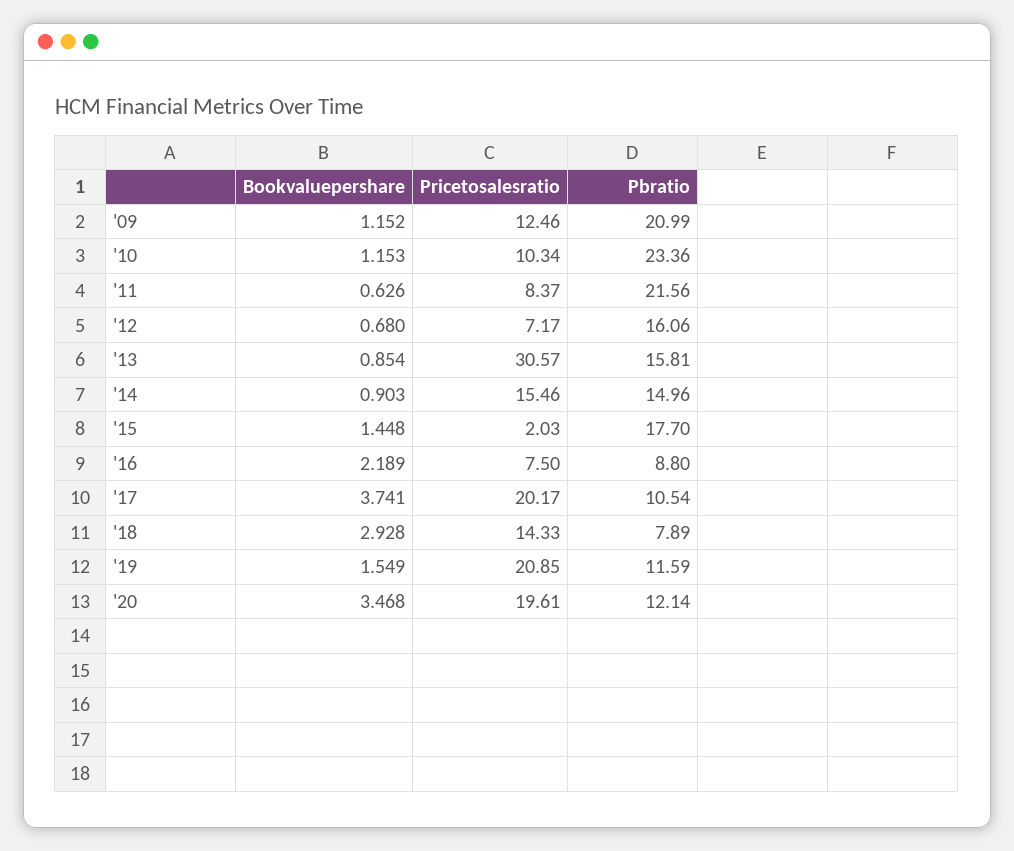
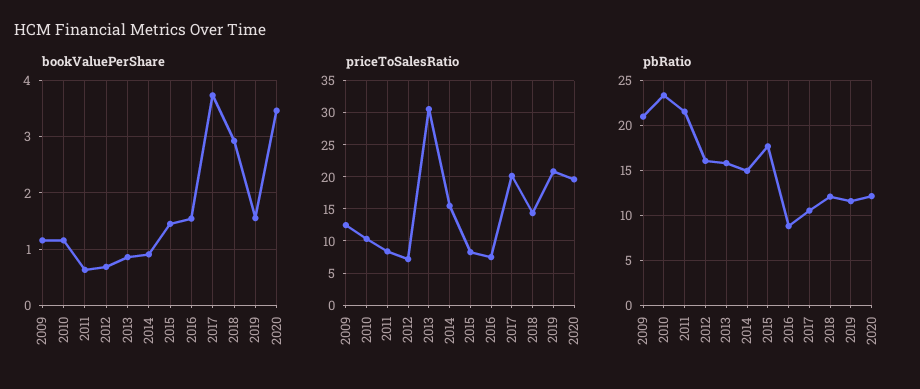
  {
    "Bookvaluepershare": {
      "'09": 1.152,
      "'10": 1.153,
      "'11": 0.626,
      "'12": 0.68,
      "'13": 0.854,
      "'14": 0.903,
      "'15": 1.448,
-     "'16": 2.189,
+     "'16": 1.6,
      "'17": 3.741,
      "'18": 2.928,
      "'19": 1.549,
      "'20": 3.468
    },
    "Pricetosalesratio": {
      "'09": 12.46,
      "'10": 10.34,
      "'11": 8.37,
      "'12": 7.17,
      "'13": 30.57,
      "'14": 15.46,
-     "'15": 2.03,
+     "'15": 8,
      "'16": 7.5,
      "'17": 20.17,
      "'18": 14.33,
      "'19": 20.85,
      "'20": 19.61
    },
    "Pbratio": {
      "'09": 20.99,
      "'10": 23.36,
      "'11": 21.56,
      "'12": 16.06,
      "'13": 15.81,
      "'14": 14.96,
      "'15": 17.7,
      "'16": 8.8,
      "'17": 10.54,
-     "'18": 7.89,
+     "'18": 12,
      "'19": 11.59,
      "'20": 12.14
    }
  }

